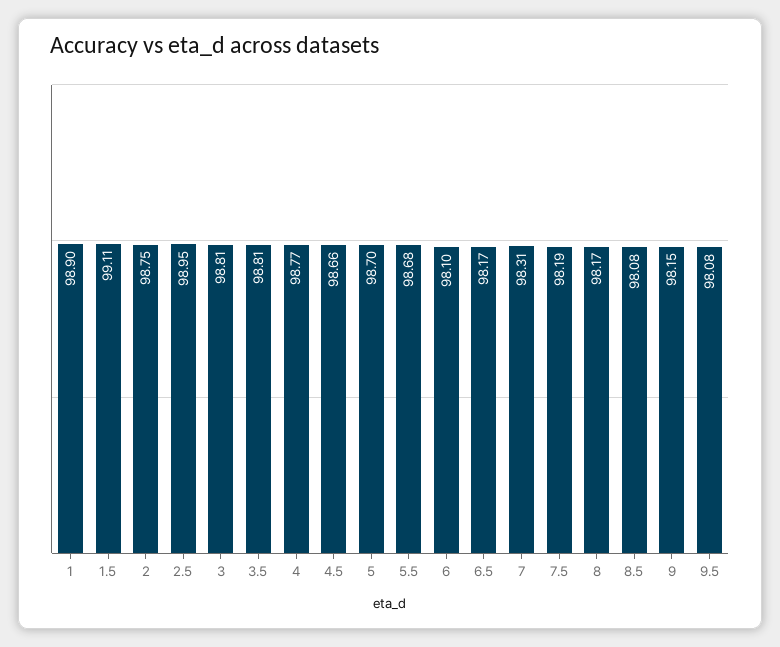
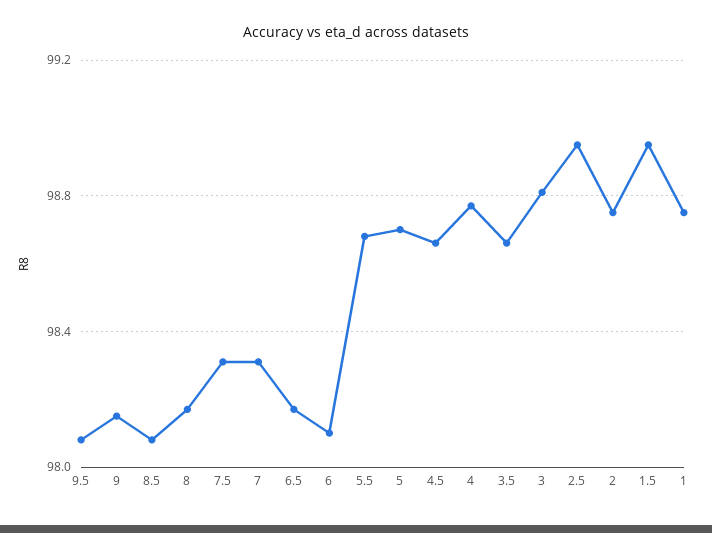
  {
-   "1": 98.9,
+   "1": 98.75,
-   "1.5": 99.11,
+   "1.5": 98.95,
    "2": 98.75,
    "2.5": 98.95,
    "3": 98.81,
-   "3.5": 98.81,
+   "3.5": 98.65,
    "4": 98.77,
    "4.5": 98.66,
    "5": 98.7,
    "5.5": 98.68,
    "6": 98.1,
    "6.5": 98.17,
    "7": 98.31,
-   "7.5": 98.19,
+   "7.5": 98.3,
    "8": 98.17,
    "8.5": 98.08,
    "9": 98.15,
    "9.5": 98.08
  }

